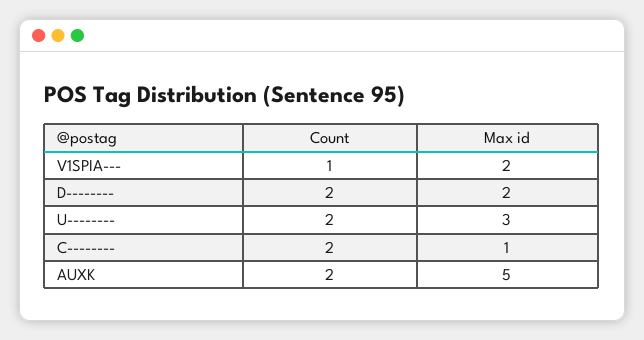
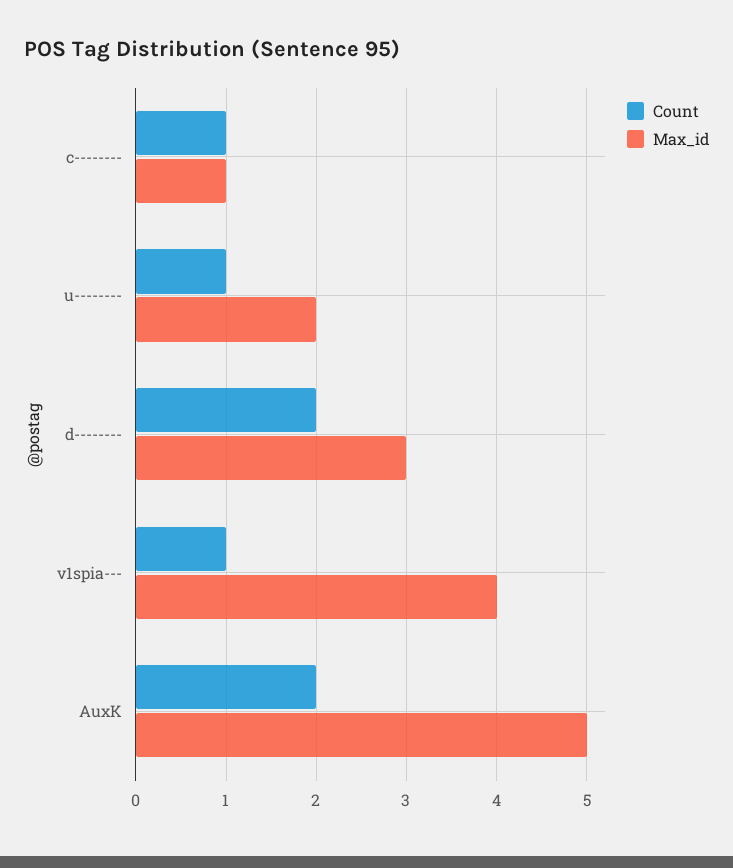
  {
    "Count": {
      "V1SPIA---": 1,
      "D--------": 2,
-     "U--------": 2,
+     "U--------": 1,
-     "C--------": 2,
+     "C--------": 1,
      "AUXK": 2
    },
    "Max id": {
-     "V1SPIA---": 2,
+     "V1SPIA---": 4,
-     "D--------": 2,
+     "D--------": 3,
-     "U--------": 3,
+     "U--------": 2,
      "C--------": 1,
      "AUXK": 5
    }
  }

